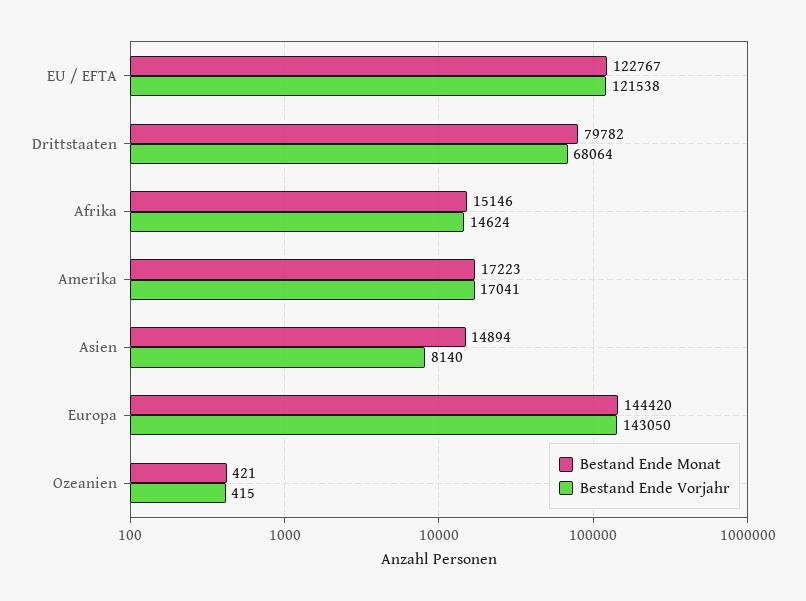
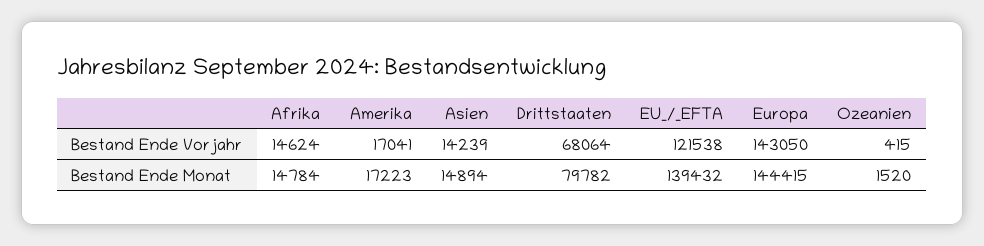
  {
    "Bestand Ende Monat": {
-     "EU / EFTA": 122767,
+     "EU / EFTA": 139432,
      "Drittstaaten": 79782,
-     "Afrika": 15146,
+     "Afrika": 14784,
      "Amerika": 17223,
      "Asien": 14894,
-     "Europa": 144420,
+     "Europa": 144415,
-     "Ozeanien": 421
+     "Ozeanien": 1520
    },
    "Bestand Ende Vorjahr": {
      "EU / EFTA": 121538,
      "Drittstaaten": 68064,
      "Afrika": 14624,
      "Amerika": 17041,
-     "Asien": 8140,
+     "Asien": 14239,
      "Europa": 143050,
      "Ozeanien": 415
    }
  }

